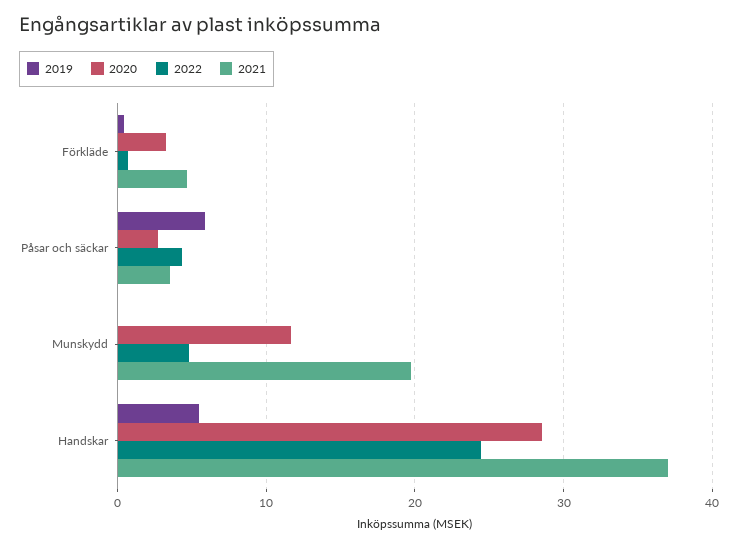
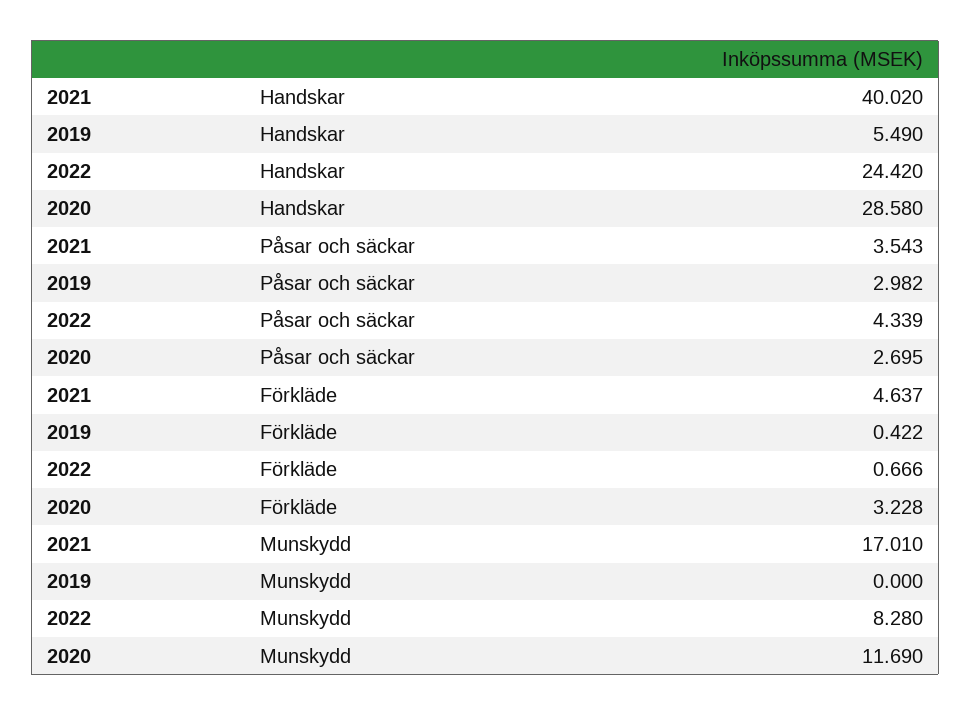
  {
    "2019": {
      "Förkläde": 0.422,
-     "Påsar och säckar": 6,
+     "Påsar och säckar": 2.982,
      "Munskydd": 0,
      "Handskar": 5.49
    },
    "2020": {
      "Förkläde": 3.228,
      "Påsar och säckar": 2.695,
      "Munskydd": 11.69,
      "Handskar": 28.58
    },
    "2022": {
      "Förkläde": 0.666,
      "Påsar och säckar": 4.339,
-     "Munskydd": 5,
+     "Munskydd": 8.28,
      "Handskar": 24.42
    },
    "2021": {
      "Förkläde": 4.637,
      "Påsar och säckar": 3.543,
-     "Munskydd": 20,
+     "Munskydd": 17.01,
-     "Handskar": 37
+     "Handskar": 40.02
    }
  }

